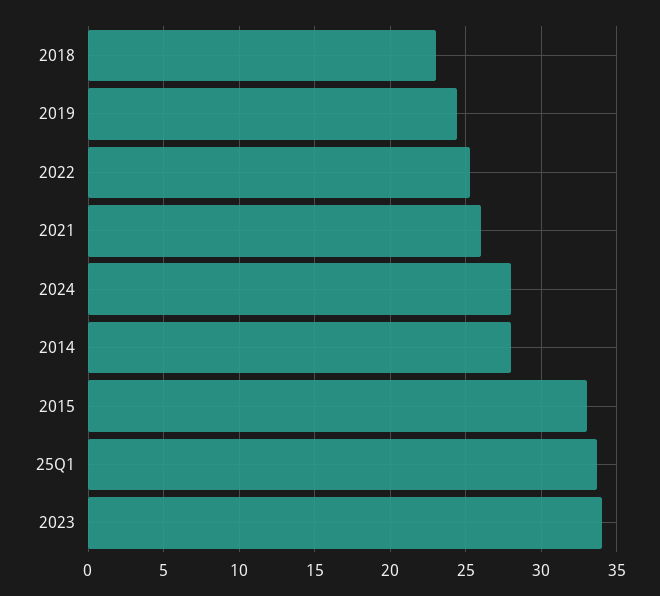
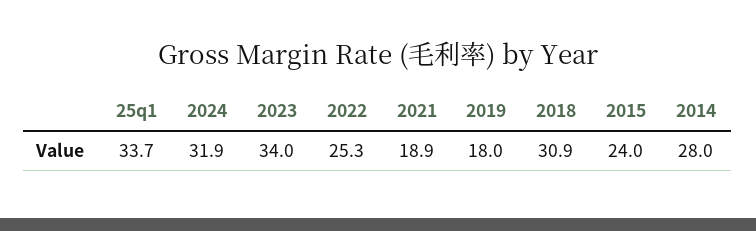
  {
-   "2018": 23,
+   "2018": 30.9,
-   "2019": 24.5,
+   "2019": 18,
    "2022": 25.3,
-   "2021": 26,
+   "2021": 18.9,
-   "2024": 28,
+   "2024": 31.9,
    "2014": 28,
-   "2015": 33,
+   "2015": 24,
    "25Q1": 33.7,
    "2023": 34
  }

